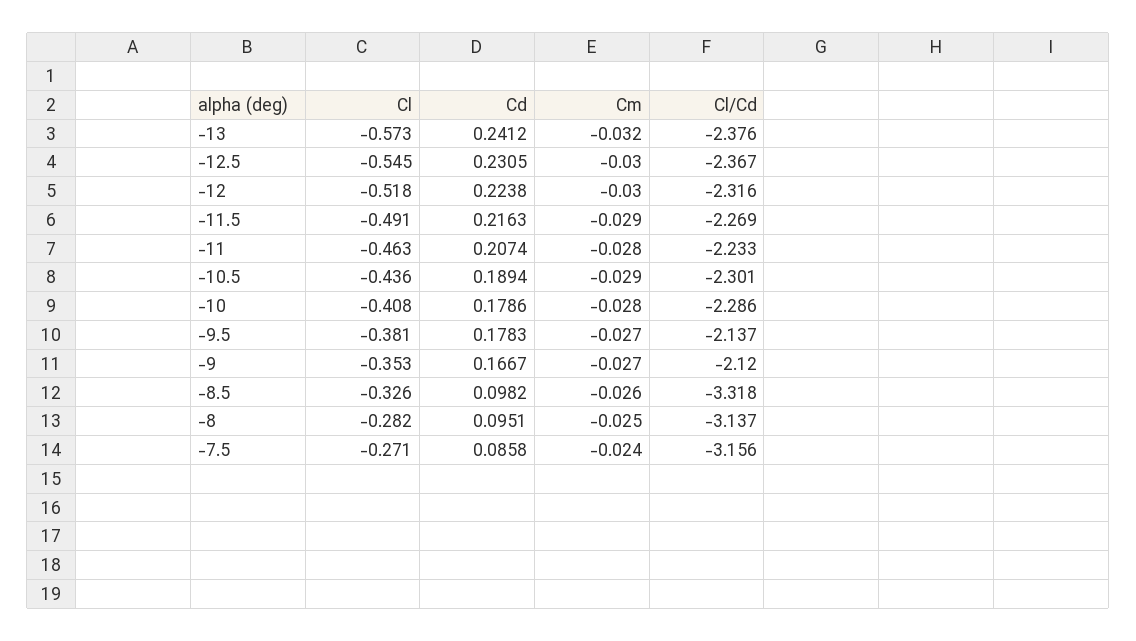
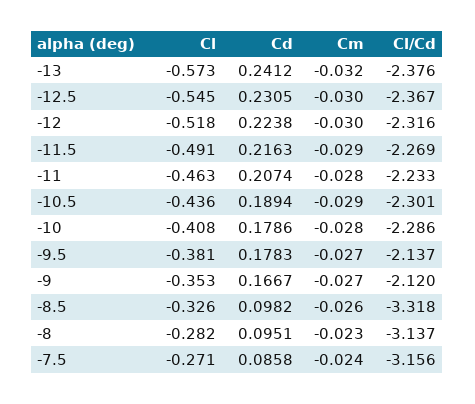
  {
    "Cl": {
      "-13": -0.573,
      "-12.5": -0.545,
      "-12": -0.518,
      "-11.5": -0.491,
      "-11": -0.463,
      "-10.5": -0.436,
      "-10": -0.408,
      "-9.5": -0.381,
      "-9": -0.353,
      "-8.5": -0.326,
      "-8": -0.282,
      "-7.5": -0.271
    },
    "Cd": {
      "-13": 0.2412,
      "-12.5": 0.2305,
      "-12": 0.2238,
      "-11.5": 0.2163,
      "-11": 0.2074,
      "-10.5": 0.1894,
      "-10": 0.1786,
      "-9.5": 0.1783,
      "-9": 0.1667,
      "-8.5": 0.0982,
      "-8": 0.0951,
      "-7.5": 0.0858
    },
    "Cm": {
      "-13": -0.032,
      "-12.5": -0.03,
      "-12": -0.03,
      "-11.5": -0.029,
      "-11": -0.028,
      "-10.5": -0.029,
      "-10": -0.028,
      "-9.5": -0.027,
      "-9": -0.027,
      "-8.5": -0.026,
-     "-8": -0.025,
+     "-8": -0.023,
      "-7.5": -0.024
    },
    "Cl/Cd": {
      "-13": -2.376,
      "-12.5": -2.367,
      "-12": -2.316,
      "-11.5": -2.269,
      "-11": -2.233,
      "-10.5": -2.301,
      "-10": -2.286,
      "-9.5": -2.137,
      "-9": -2.12,
      "-8.5": -3.318,
      "-8": -3.137,
      "-7.5": -3.156
    }
  }

